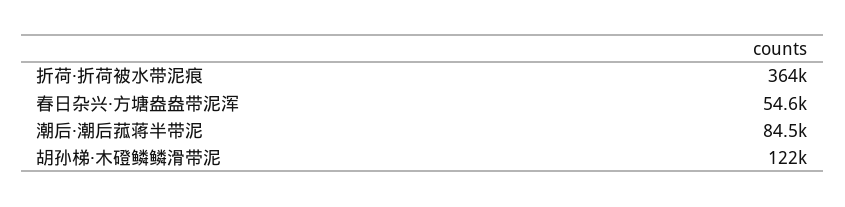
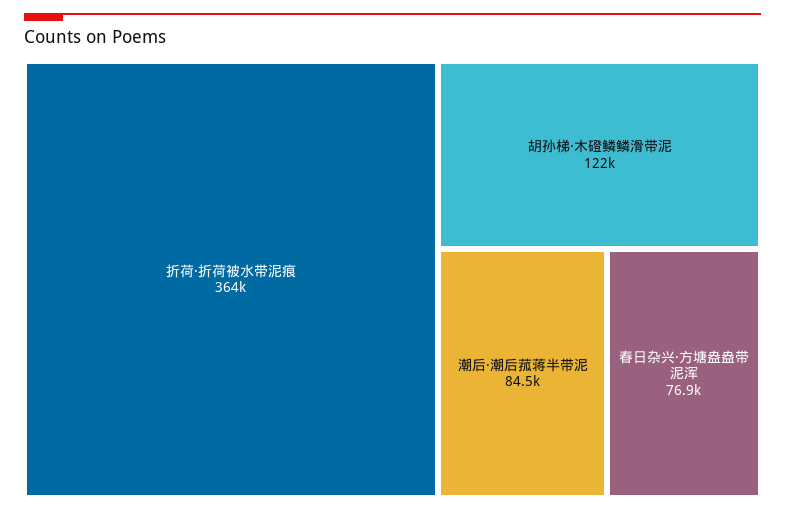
  {
    "折荷·折荷被水带泥痕": 364000,
-   "春日杂兴·方塘盎盎带泥浑": 54600,
+   "春日杂兴·方塘盎盎带泥浑": 76900,
    "潮后·潮后菰蒋半带泥": 84500,
    "胡孙梯·木磴鳞鳞滑带泥": 122000
  }

